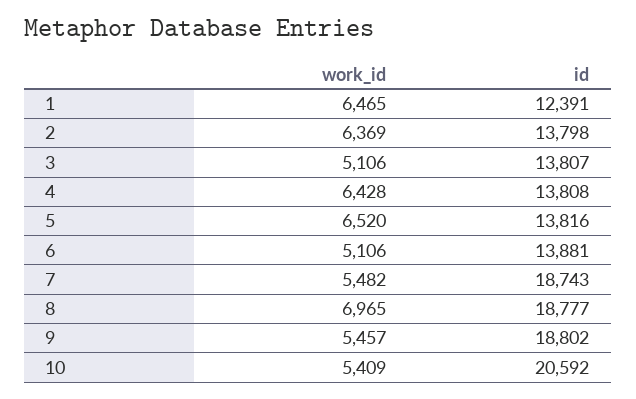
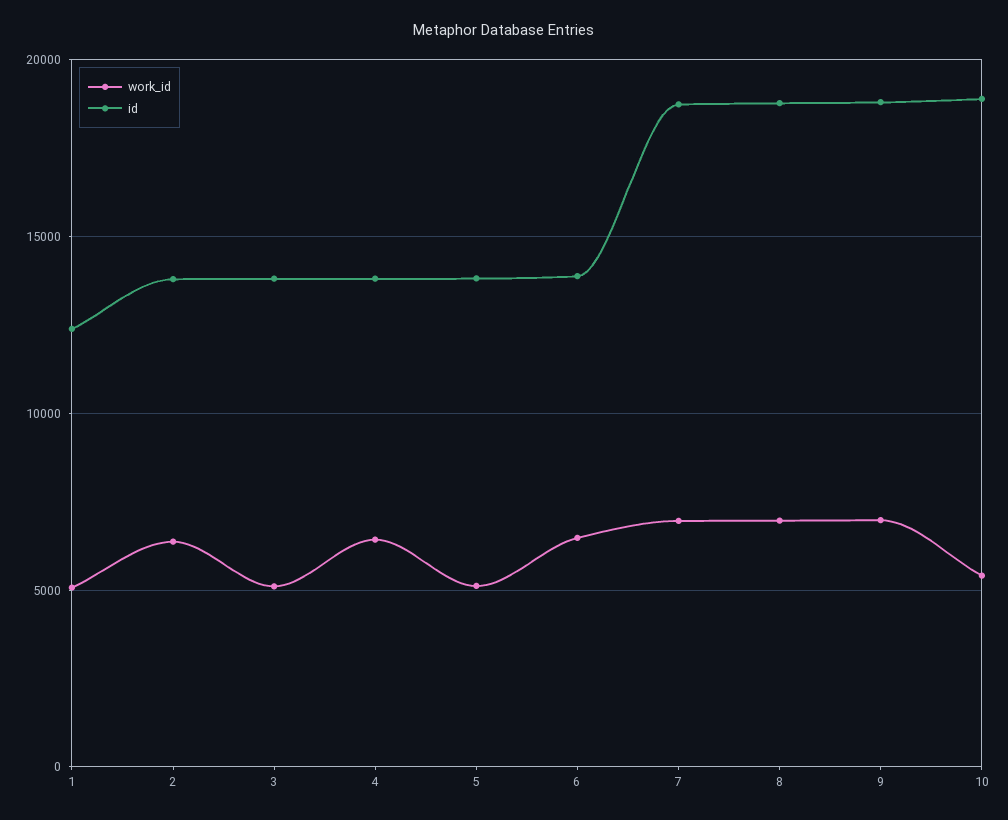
  {
    "work_id": {
-     "1": 6465,
+     "1": 5000,
      "2": 6369,
      "3": 5106,
      "4": 6428,
-     "5": 6520,
+     "5": 5000,
-     "6": 5106,
+     "6": 6500,
-     "7": 5482,
+     "7": 7000,
      "8": 6965,
-     "9": 5457,
+     "9": 7000,
      "10": 5409
    },
    "id": {
      "1": 12391,
      "2": 13798,
      "3": 13807,
      "4": 13808,
      "5": 13816,
      "6": 13881,
      "7": 18743,
      "8": 18777,
      "9": 18802,
-     "10": 20592
+     "10": 19000
    }
  }

